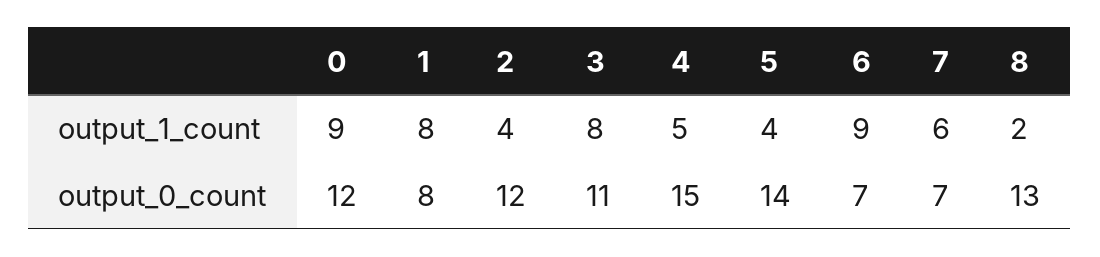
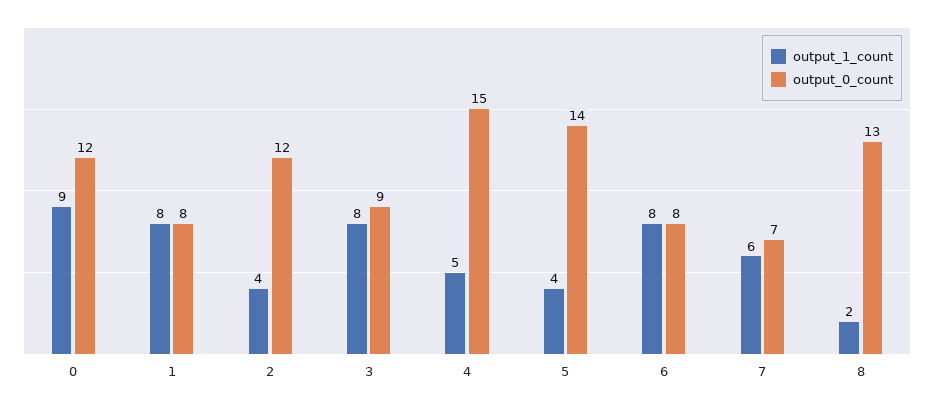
  {
    "output_1_count": {
      "0": 9,
      "1": 8,
      "2": 4,
      "3": 8,
      "4": 5,
      "5": 4,
-     "6": 9,
+     "6": 8,
      "7": 6,
      "8": 2
    },
    "output_0_count": {
      "0": 12,
      "1": 8,
      "2": 12,
-     "3": 11,
+     "3": 9,
      "4": 15,
      "5": 14,
-     "6": 7,
+     "6": 8,
      "7": 7,
      "8": 13
    }
  }

